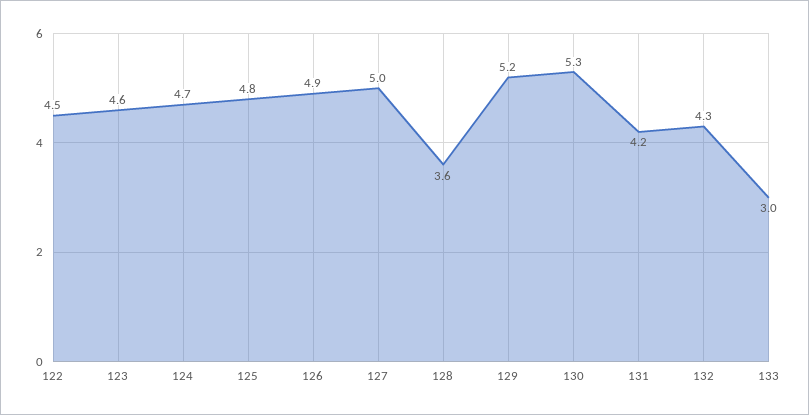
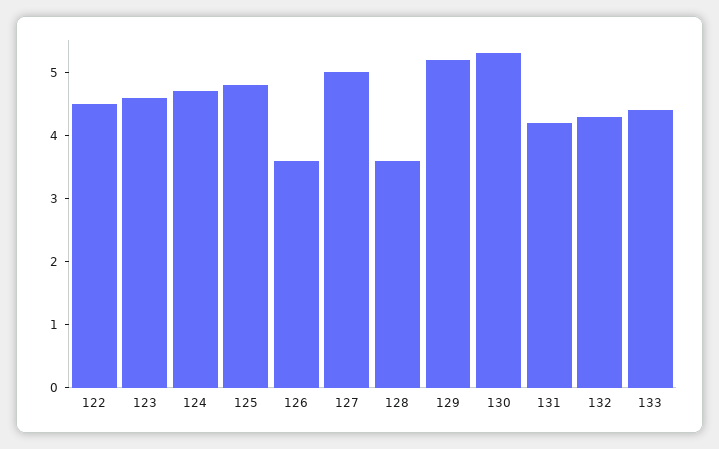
  {
    "122": 4.5,
    "123": 4.6,
    "124": 4.7,
    "125": 4.8,
-   "126": 4.9,
+   "126": 3.5,
    "127": 5,
    "128": 3.6,
    "129": 5.2,
    "130": 5.3,
    "131": 4.2,
    "132": 4.3,
-   "133": 3
+   "133": 4.5
  }

